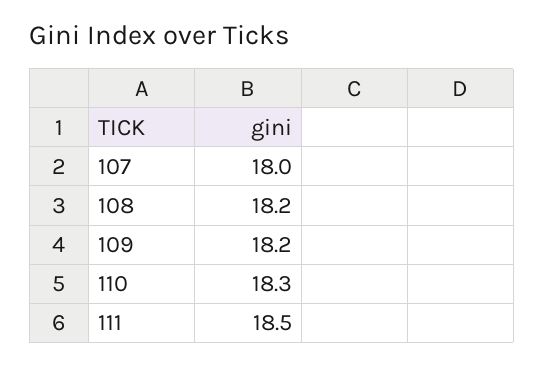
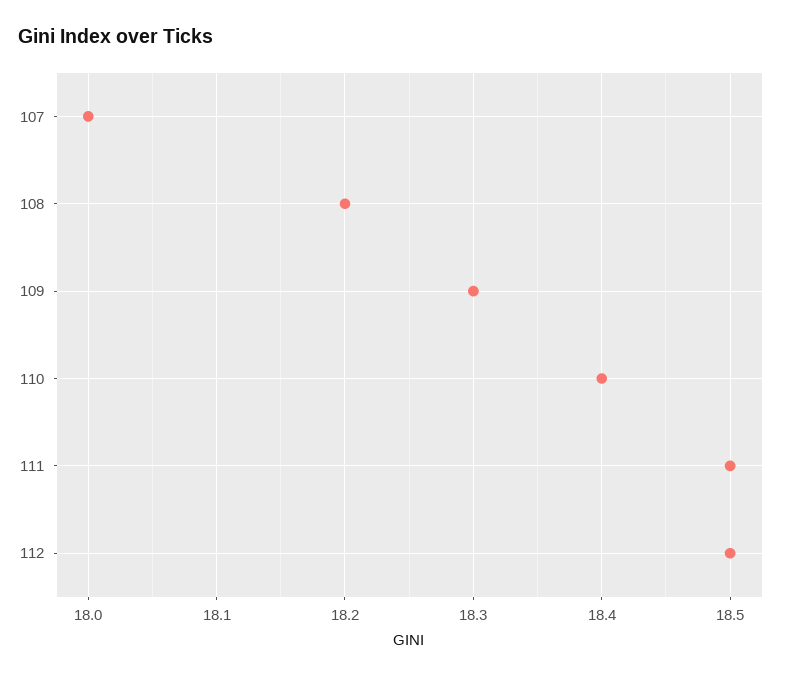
  {
    "107": 18,
    "108": 18.2,
-   "109": 18.2,
+   "109": 18.3,
-   "110": 18.3,
+   "110": 18.4,
-   "111": 18.5
+   "111": 18.5,
+   "112": 18.5
  }

